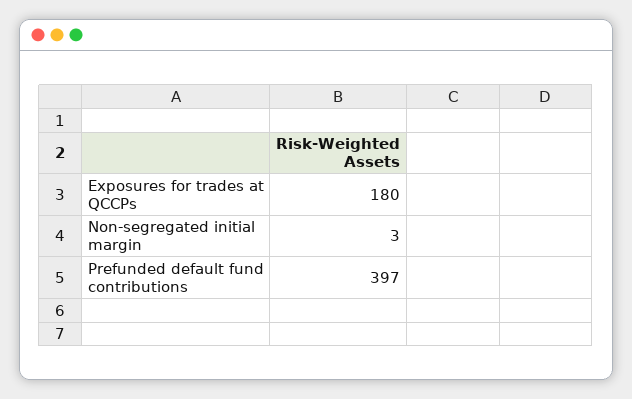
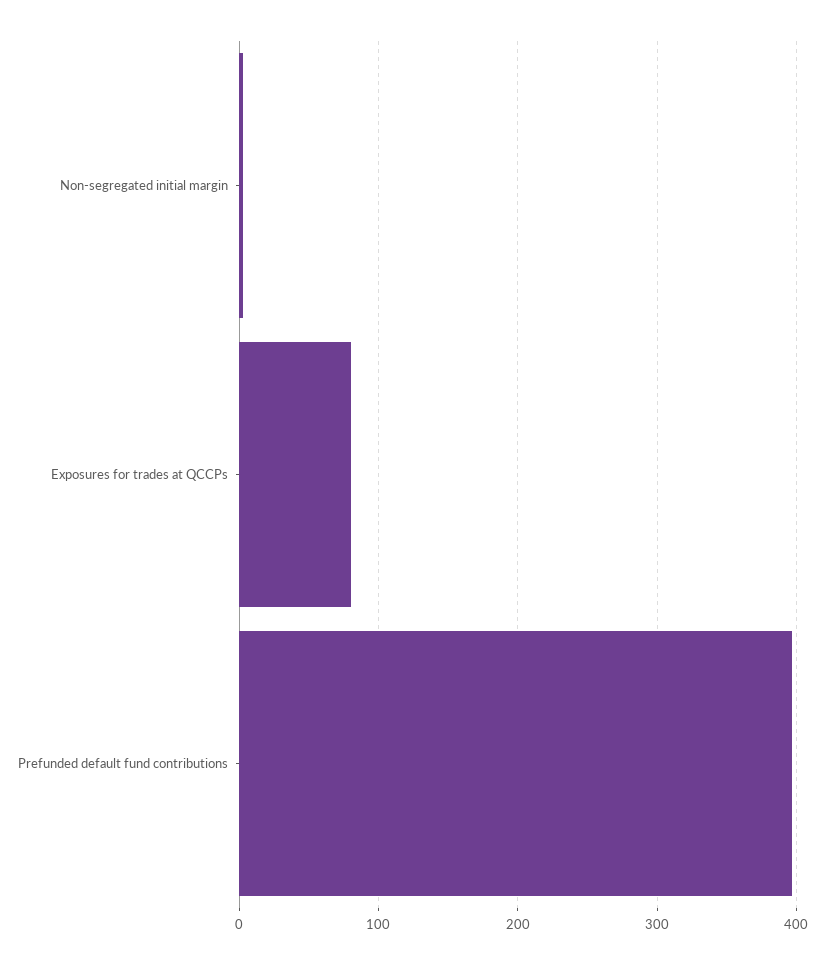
  {
-   "Exposures for trades at QCCPs": 180,
+   "Exposures for trades at QCCPs": 80,
    "Non-segregated initial margin": 3,
    "Prefunded default fund contributions": 397
  }

